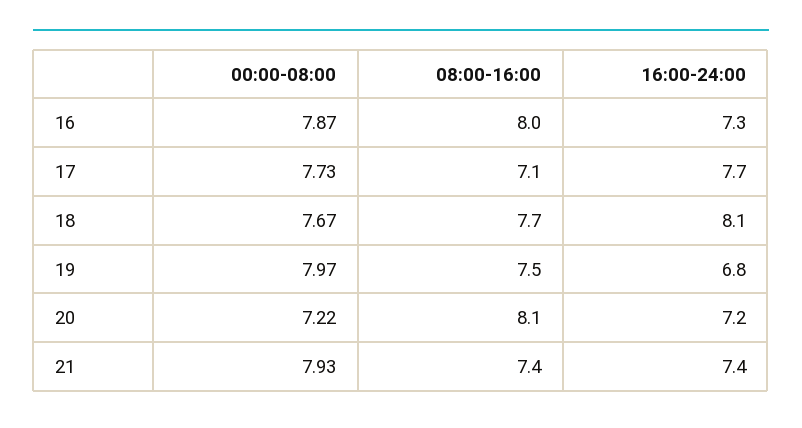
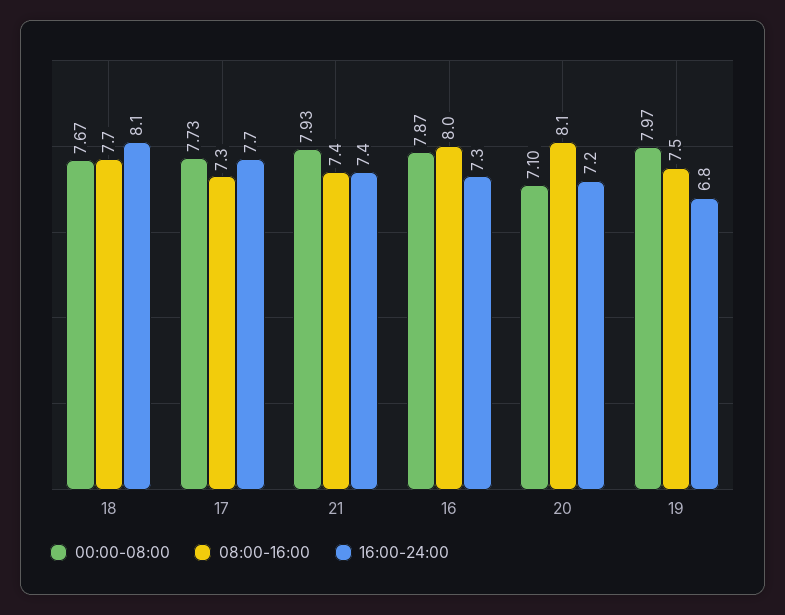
  {
    "00:00-08:00": {
      "16": 7.87,
      "17": 7.73,
      "18": 7.67,
      "19": 7.97,
-     "20": 7.22,
+     "20": 7.1,
      "21": 7.93
    },
    "08:00-16:00": {
      "16": 8,
-     "17": 7.1,
+     "17": 7.3,
      "18": 7.7,
      "19": 7.5,
      "20": 8.1,
      "21": 7.4
    },
    "16:00-24:00": {
      "16": 7.3,
      "17": 7.7,
      "18": 8.1,
      "19": 6.8,
      "20": 7.2,
      "21": 7.4
    }
  }

